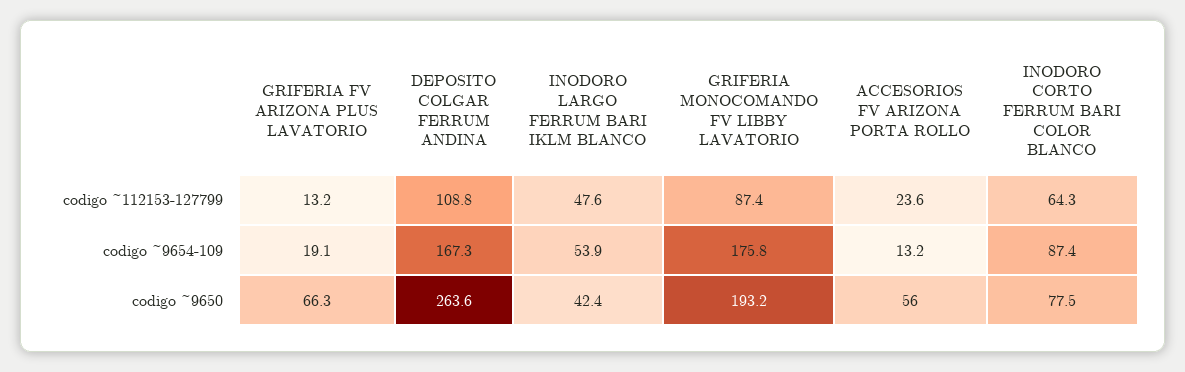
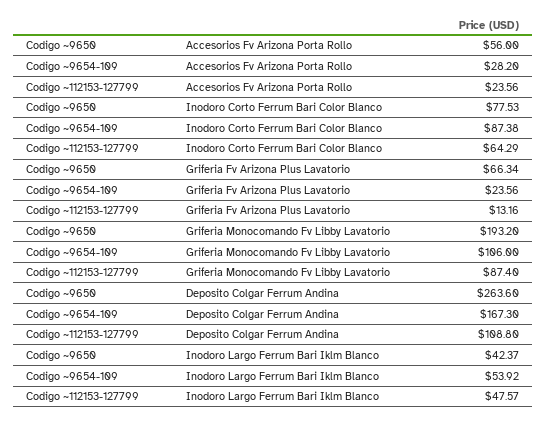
  {
    "GRIFERIA FV ARIZONA PLUS LAVATORIO": {
      "codigo ~112153-127799": 13.16,
-     "codigo ~9654-109": 19.1,
+     "codigo ~9654-109": 23.56,
      "codigo ~9650": 66.34
    },
    "DEPOSITO COLGAR FERRUM ANDINA": {
      "codigo ~112153-127799": 108.8,
      "codigo ~9654-109": 167.3,
      "codigo ~9650": 263.6
    },
    "INODORO LARGO FERRUM BARI IKLM BLANCO": {
      "codigo ~112153-127799": 47.57,
      "codigo ~9654-109": 53.92,
      "codigo ~9650": 42.37
    },
    "GRIFERIA MONOCOMANDO FV LIBBY LAVATORIO": {
      "codigo ~112153-127799": 87.4,
-     "codigo ~9654-109": 175.8,
+     "codigo ~9654-109": 106,
      "codigo ~9650": 193.2
    },
    "ACCESORIOS FV ARIZONA PORTA ROLLO": {
      "codigo ~112153-127799": 23.56,
-     "codigo ~9654-109": 13.2,
+     "codigo ~9654-109": 28.2,
      "codigo ~9650": 56
    },
    "INODORO CORTO FERRUM BARI COLOR BLANCO": {
      "codigo ~112153-127799": 64.29,
      "codigo ~9654-109": 87.38,
      "codigo ~9650": 77.53
    }
  }

